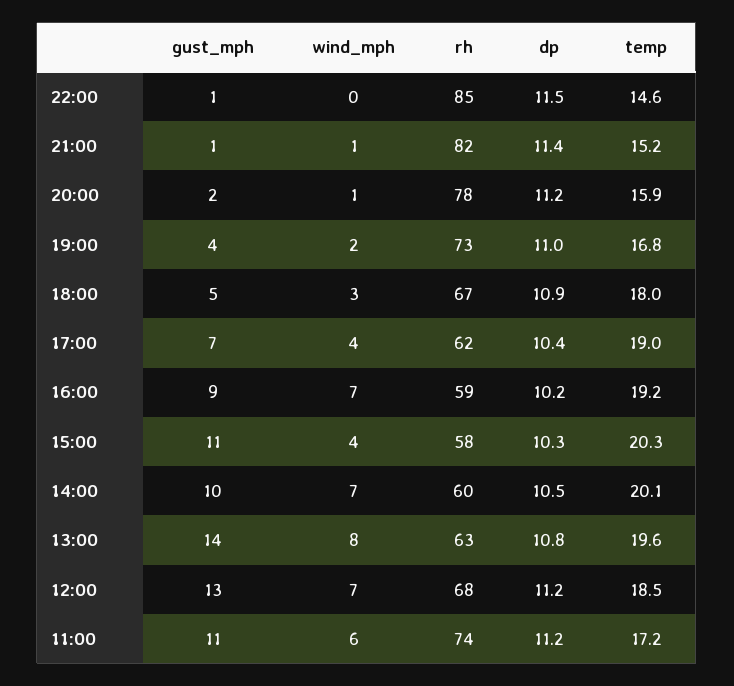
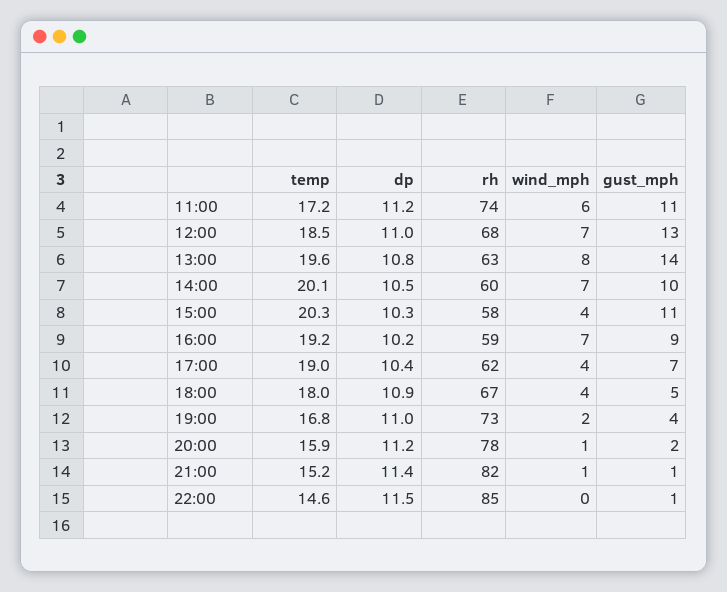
  {
    "gust_mph": {
      "22:00": 1,
      "21:00": 1,
      "20:00": 2,
      "19:00": 4,
      "18:00": 5,
      "17:00": 7,
      "16:00": 9,
      "15:00": 11,
      "14:00": 10,
      "13:00": 14,
      "12:00": 13,
      "11:00": 11
    },
    "wind_mph": {
      "22:00": 0,
      "21:00": 1,
      "20:00": 1,
      "19:00": 2,
-     "18:00": 3,
+     "18:00": 4,
      "17:00": 4,
      "16:00": 7,
      "15:00": 4,
      "14:00": 7,
      "13:00": 8,
      "12:00": 7,
      "11:00": 6
    },
    "rh": {
      "22:00": 85,
      "21:00": 82,
      "20:00": 78,
      "19:00": 73,
      "18:00": 67,
      "17:00": 62,
      "16:00": 59,
      "15:00": 58,
      "14:00": 60,
      "13:00": 63,
      "12:00": 68,
      "11:00": 74
    },
    "dp": {
      "22:00": 11.5,
      "21:00": 11.4,
      "20:00": 11.2,
      "19:00": 11,
      "18:00": 10.9,
      "17:00": 10.4,
      "16:00": 10.2,
      "15:00": 10.3,
      "14:00": 10.5,
      "13:00": 10.8,
-     "12:00": 11.2,
+     "12:00": 11,
      "11:00": 11.2
    },
    "temp": {
      "22:00": 14.6,
      "21:00": 15.2,
      "20:00": 15.9,
      "19:00": 16.8,
      "18:00": 18,
      "17:00": 19,
      "16:00": 19.2,
      "15:00": 20.3,
      "14:00": 20.1,
      "13:00": 19.6,
      "12:00": 18.5,
      "11:00": 17.2
    }
  }

